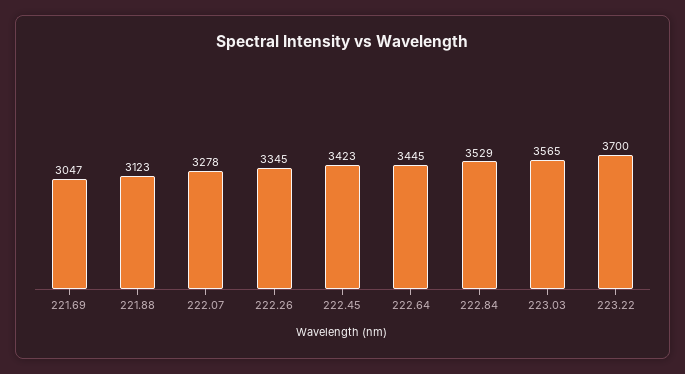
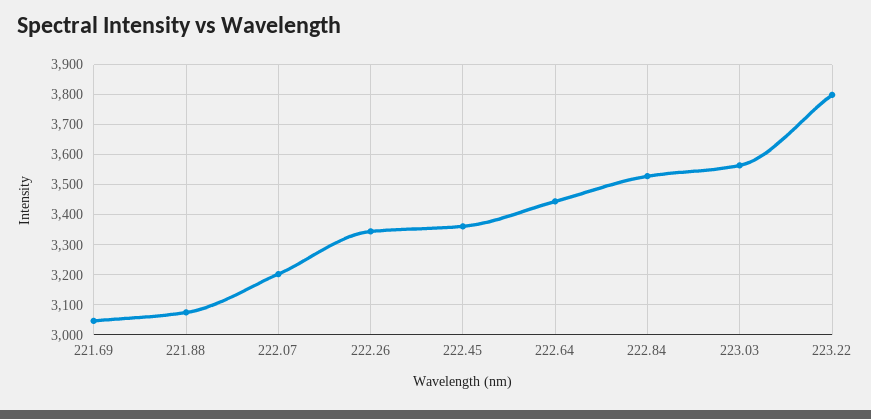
  {
    "221.69": 3047,
-   "221.88": 3123,
+   "221.88": 3080,
-   "222.07": 3278,
+   "222.07": 3200,
    "222.26": 3345,
-   "222.45": 3423,
+   "222.45": 3360,
    "222.64": 3445,
    "222.84": 3529,
    "223.03": 3565,
-   "223.22": 3700
+   "223.22": 3800
  }

